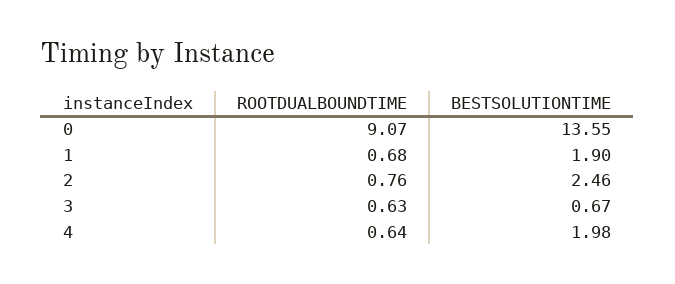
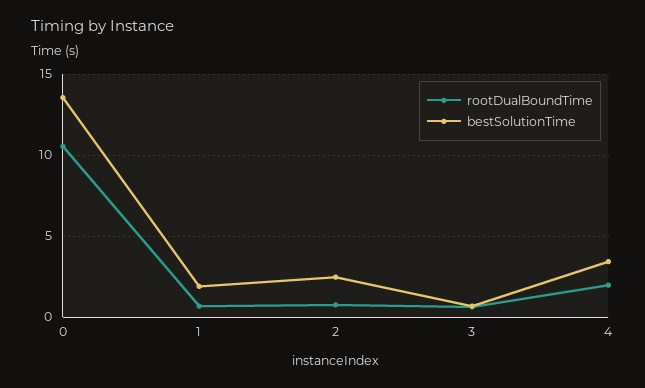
  {
    "ROOTDUALBOUNDTIME": {
-     "0": 9.07,
+     "0": 10.5,
      "1": 0.68,
      "2": 0.76,
      "3": 0.63,
-     "4": 0.64
+     "4": 2
    },
    "BESTSOLUTIONTIME": {
      "0": 13.55,
      "1": 1.9,
      "2": 2.46,
      "3": 0.67,
-     "4": 1.98
+     "4": 3.5
    }
  }

